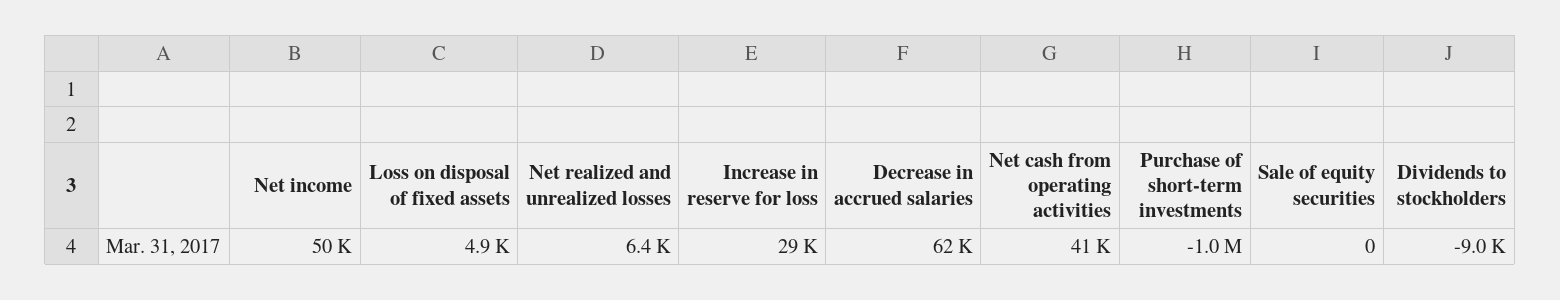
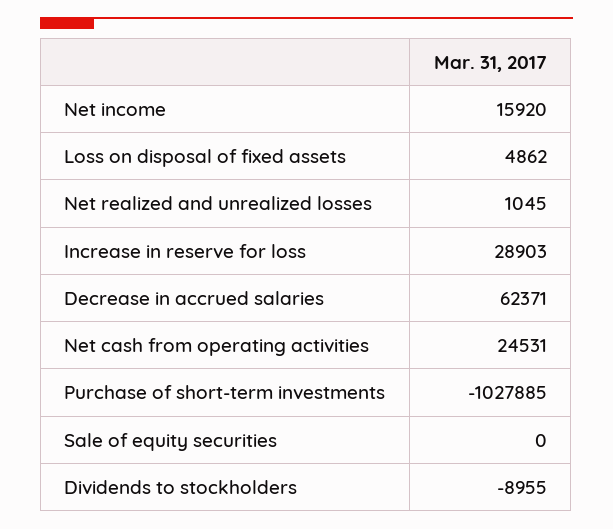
  {
-   "Net income": 50000,
+   "Net income": 15920,
    "Loss on disposal of fixed assets": 4862,
-   "Net realized and unrealized losses": 6400,
+   "Net realized and unrealized losses": 1045,
    "Increase in reserve for loss": 28903,
    "Decrease in accrued salaries": 62371,
-   "Net cash from operating activities": 41000,
+   "Net cash from operating activities": 24531,
    "Purchase of short-term investments": -1027885,
    "Sale of equity securities": 0,
    "Dividends to stockholders": -8955
  }

